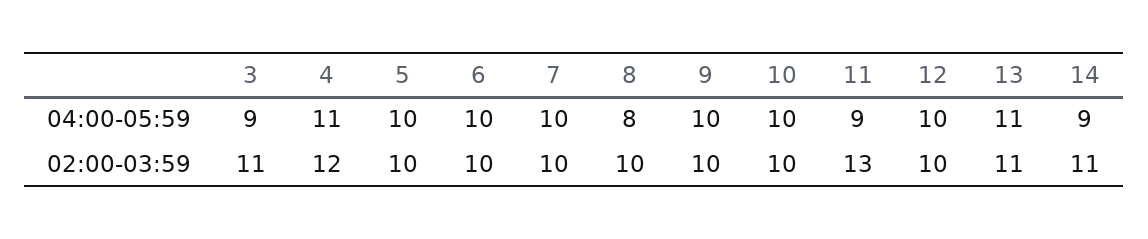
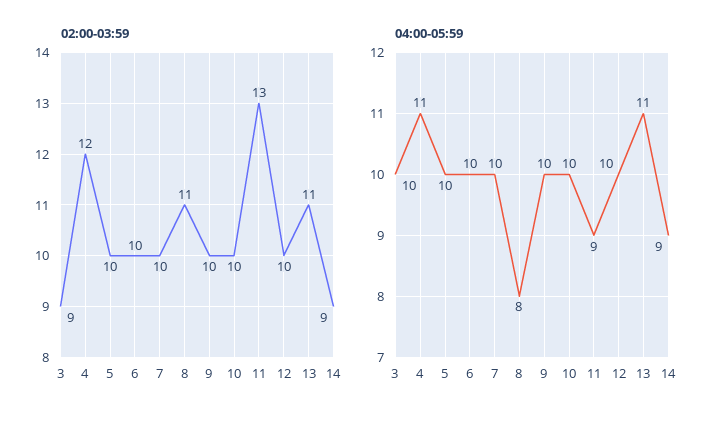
  {
    "04:00-05:59": {
-     "3": 9,
+     "3": 10,
      "4": 11,
      "5": 10,
      "6": 10,
      "7": 10,
      "8": 8,
      "9": 10,
      "10": 10,
      "11": 9,
      "12": 10,
      "13": 11,
      "14": 9
    },
    "02:00-03:59": {
-     "3": 11,
+     "3": 9,
      "4": 12,
      "5": 10,
      "6": 10,
      "7": 10,
-     "8": 10,
+     "8": 11,
      "9": 10,
      "10": 10,
      "11": 13,
      "12": 10,
      "13": 11,
-     "14": 11
+     "14": 9
    }
  }

